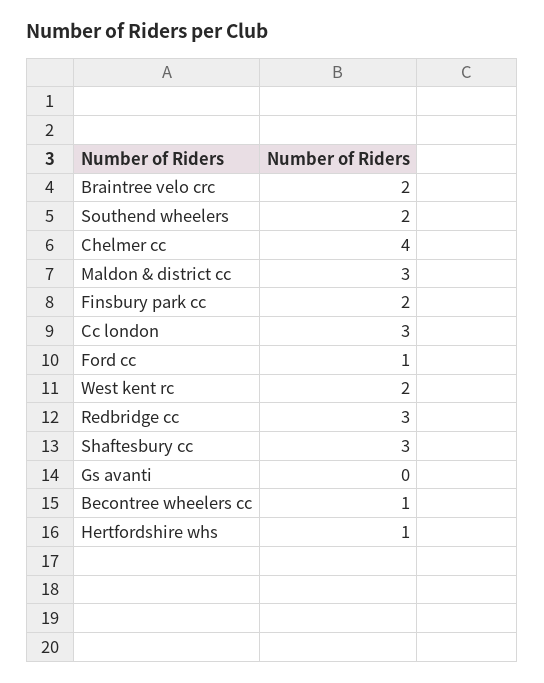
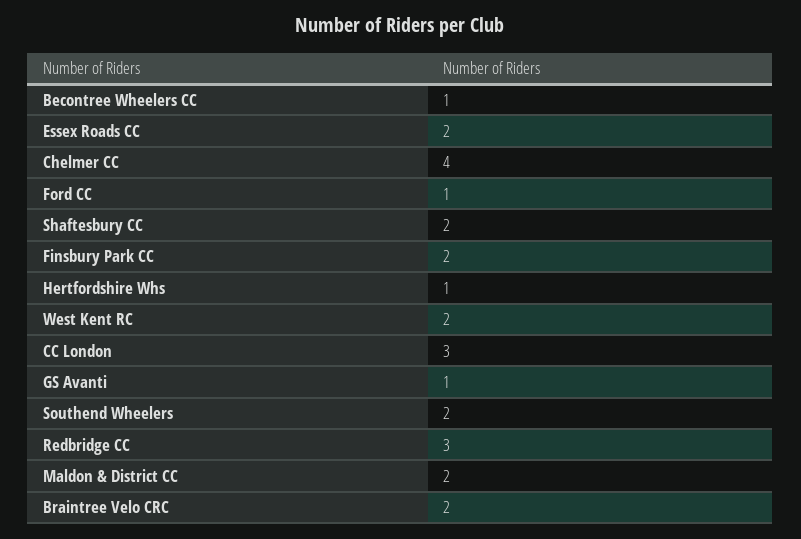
  {
    "Braintree velo crc": 2,
    "Southend wheelers": 2,
    "Chelmer cc": 4,
-   "Maldon & district cc": 3,
+   "Maldon & district cc": 2,
    "Finsbury park cc": 2,
    "Cc london": 3,
    "Ford cc": 1,
    "West kent rc": 2,
    "Redbridge cc": 3,
-   "Shaftesbury cc": 3,
+   "Shaftesbury cc": 2,
-   "Gs avanti": 0,
+   "Gs avanti": 1,
    "Becontree wheelers cc": 1,
-   "Hertfordshire whs": 1
+   "Hertfordshire whs": 1,
+   "Essex Roads CC": 2
  }

